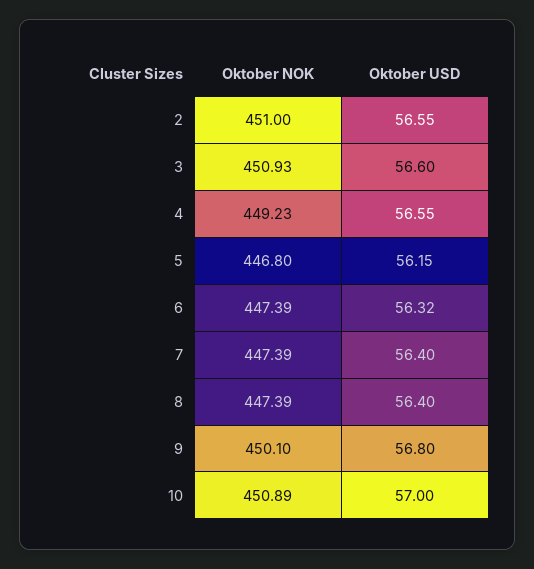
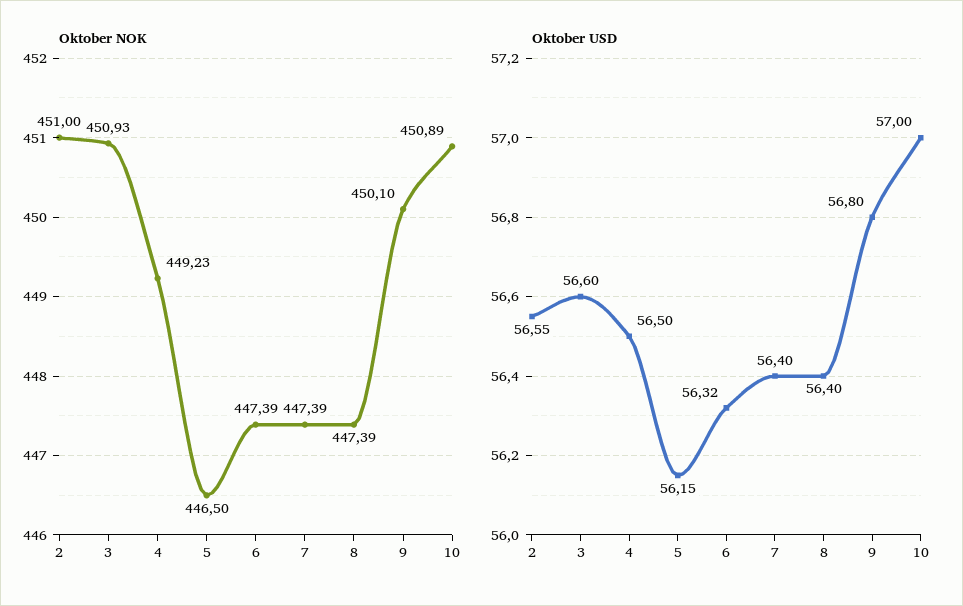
  {
    "Oktober NOK": {
      "2": 451,
      "3": 450.93,
      "4": 449.23,
-     "5": 446.8,
+     "5": 446.5,
      "6": 447.39,
      "7": 447.39,
      "8": 447.39,
      "9": 450.1,
      "10": 450.89
    },
    "Oktober USD": {
      "2": 56.55,
      "3": 56.6,
-     "4": 56.55,
+     "4": 56.5,
      "5": 56.15,
      "6": 56.32,
      "7": 56.4,
      "8": 56.4,
      "9": 56.8,
      "10": 57
    }
  }

